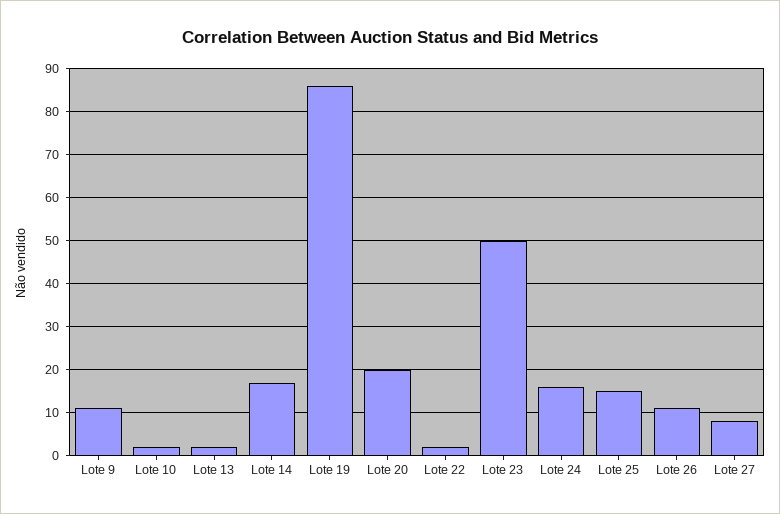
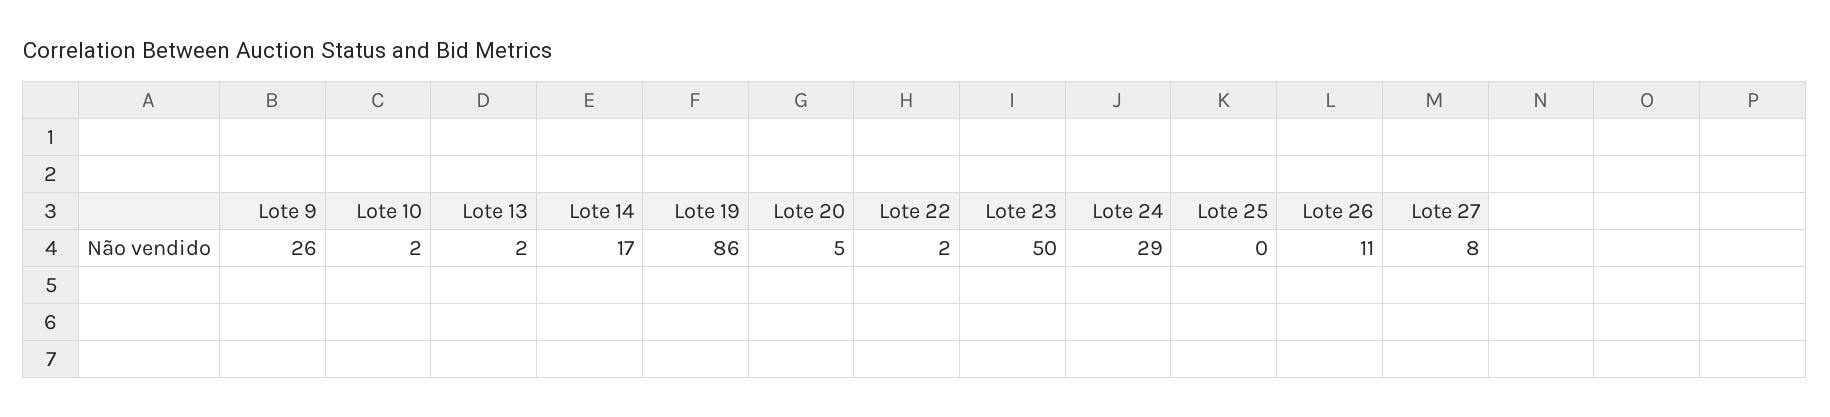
  {
-   "Lote 9": 10,
+   "Lote 9": 26,
    "Lote 10": 2,
    "Lote 13": 2,
    "Lote 14": 17,
    "Lote 19": 86,
-   "Lote 20": 20,
+   "Lote 20": 5,
    "Lote 22": 2,
    "Lote 23": 50,
-   "Lote 24": 15,
+   "Lote 24": 29,
-   "Lote 25": 15,
+   "Lote 25": 0,
    "Lote 26": 11,
    "Lote 27": 8
  }

